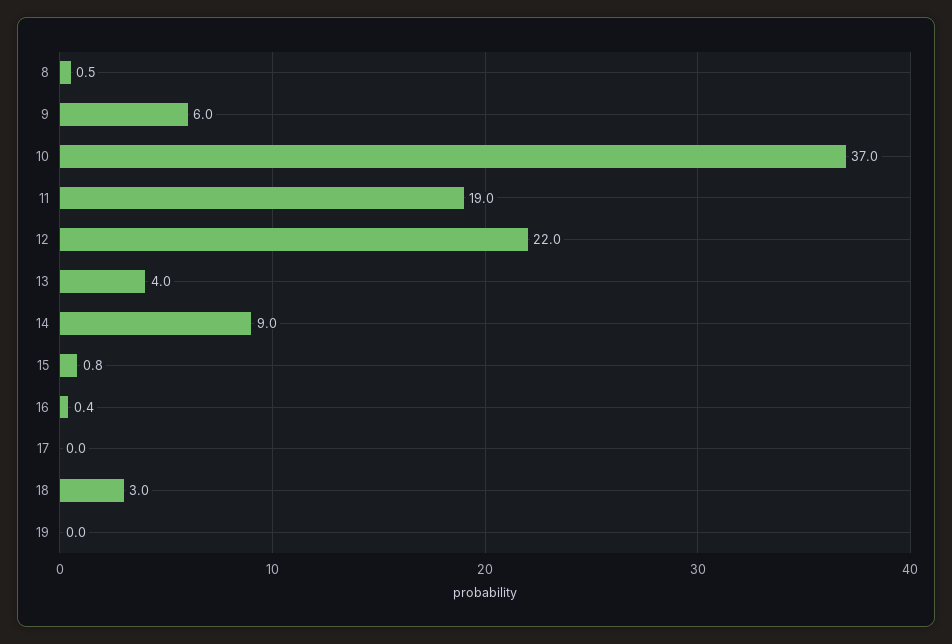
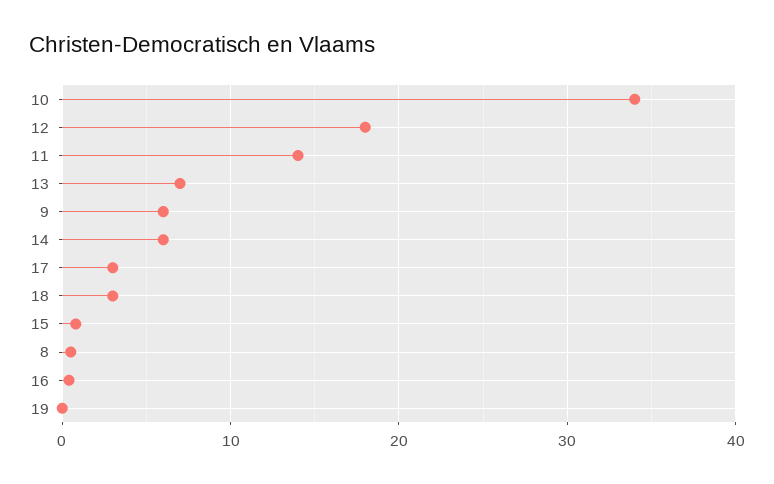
  {
    "8": 0.5,
    "9": 6,
-   "10": 37,
+   "10": 34,
-   "11": 19,
+   "11": 14,
-   "12": 22,
+   "12": 18,
-   "13": 4,
+   "13": 7,
-   "14": 9,
+   "14": 6,
    "15": 0.8,
    "16": 0.4,
-   "17": 0,
+   "17": 3,
    "18": 3,
    "19": 0
  }

